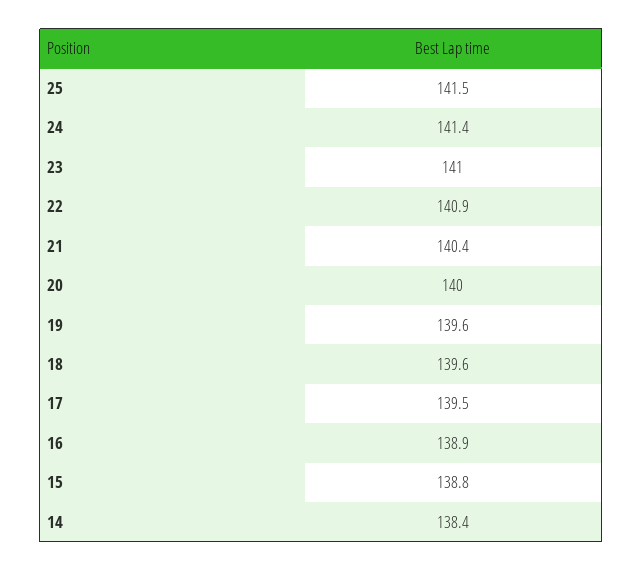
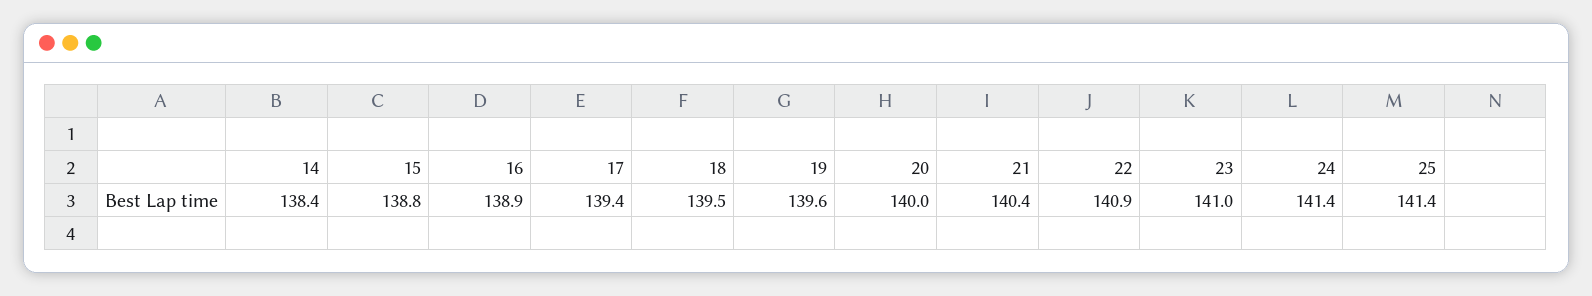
  {
-   "25": 141.5,
+   "25": 141.4,
    "24": 141.4,
    "23": 141,
    "22": 140.9,
    "21": 140.4,
    "20": 140,
    "19": 139.6,
-   "18": 139.6,
+   "18": 139.5,
-   "17": 139.5,
+   "17": 139.4,
    "16": 138.9,
    "15": 138.8,
    "14": 138.4
  }

